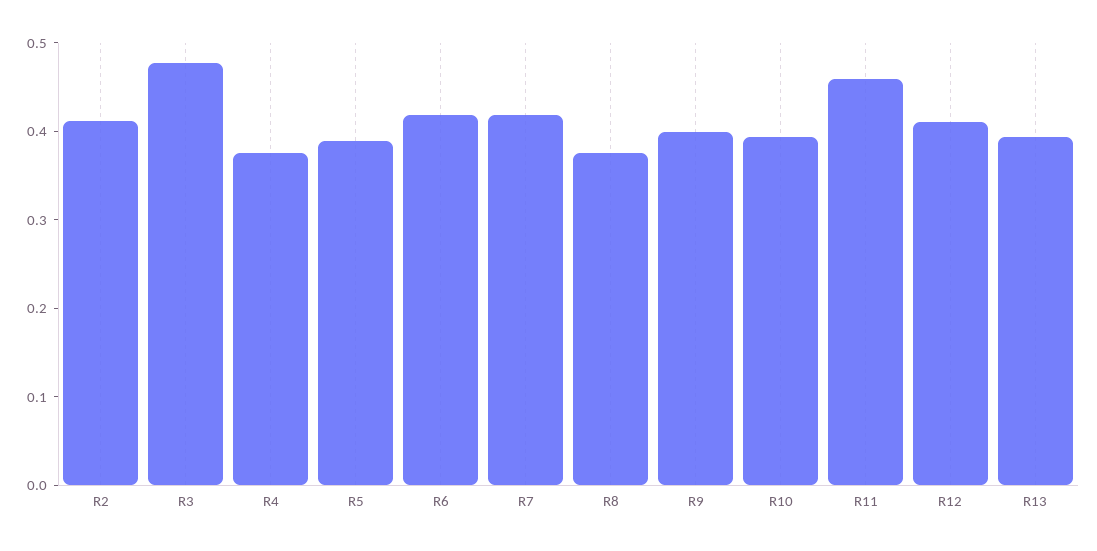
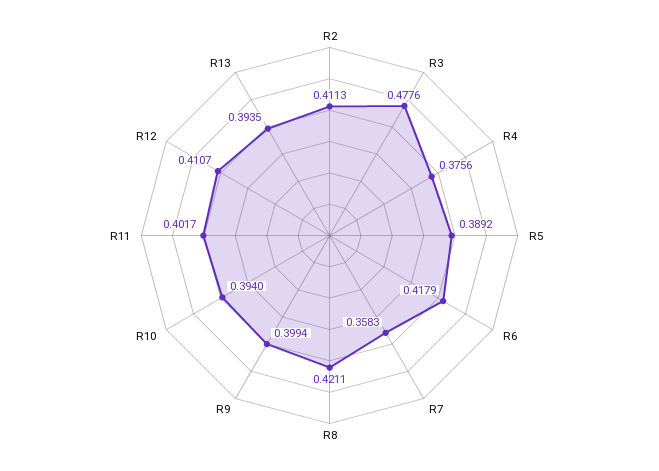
  {
    "R2": 0.4113,
    "R3": 0.4776,
    "R4": 0.3756,
    "R5": 0.3892,
    "R6": 0.4179,
-   "R7": 0.42,
+   "R7": 0.3583,
-   "R8": 0.38,
+   "R8": 0.4211,
    "R9": 0.3994,
    "R10": 0.394,
-   "R11": 0.46,
+   "R11": 0.4017,
    "R12": 0.4107,
    "R13": 0.3935
  }

